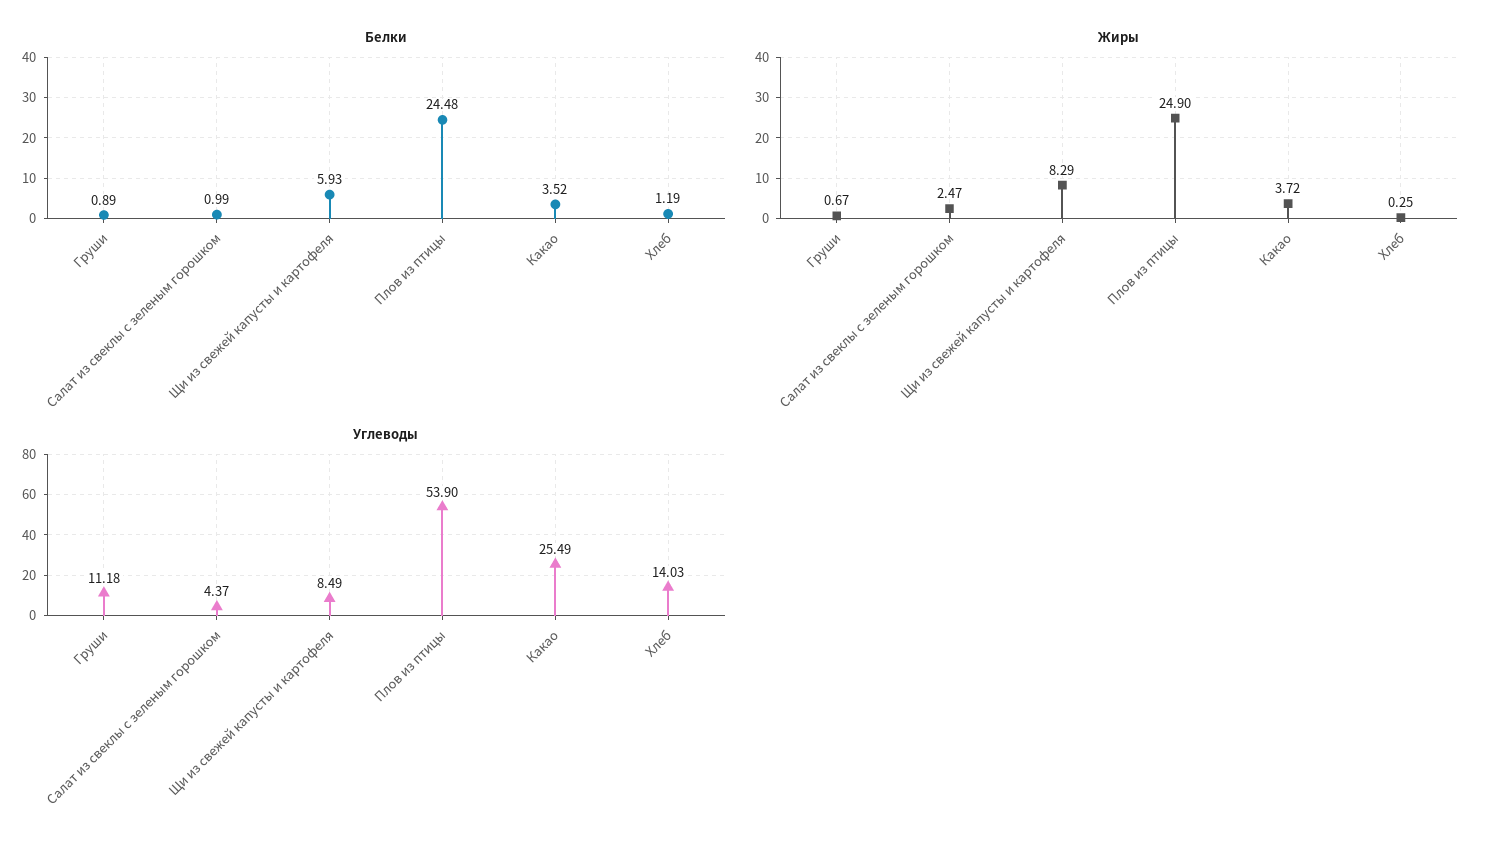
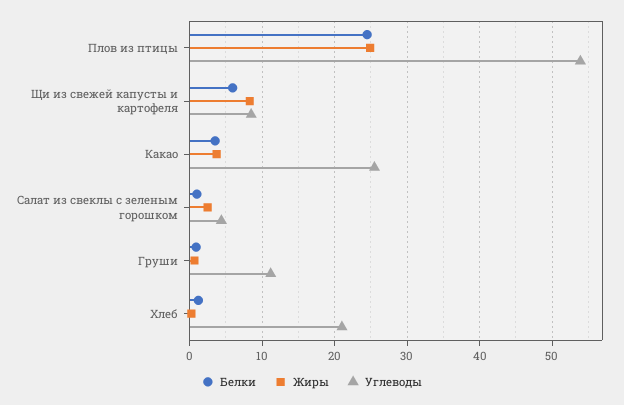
  {
    "Белки": {
      "Груши": 0.89,
      "Салат из свеклы с зеленым горошком": 0.99,
      "Щи из свежей капусты и картофеля": 5.93,
      "Плов из птицы": 24.48,
      "Какао": 3.52,
      "Хлеб": 1.19
    },
    "Жиры": {
      "Груши": 0.67,
      "Салат из свеклы с зеленым горошком": 2.47,
      "Щи из свежей капусты и картофеля": 8.29,
      "Плов из птицы": 24.9,
      "Какао": 3.72,
      "Хлеб": 0.25
    },
    "Углеводы": {
      "Груши": 11.18,
      "Салат из свеклы с зеленым горошком": 4.37,
      "Щи из свежей капусты и картофеля": 8.49,
      "Плов из птицы": 53.9,
      "Какао": 25.49,
-     "Хлеб": 14.03
+     "Хлеб": 21
    }
  }

